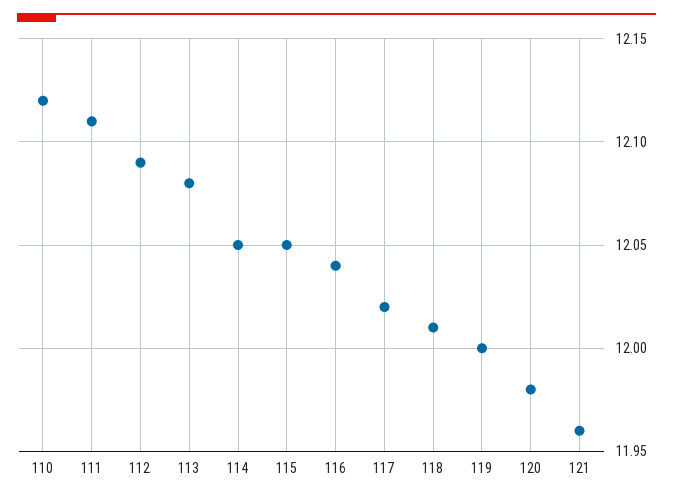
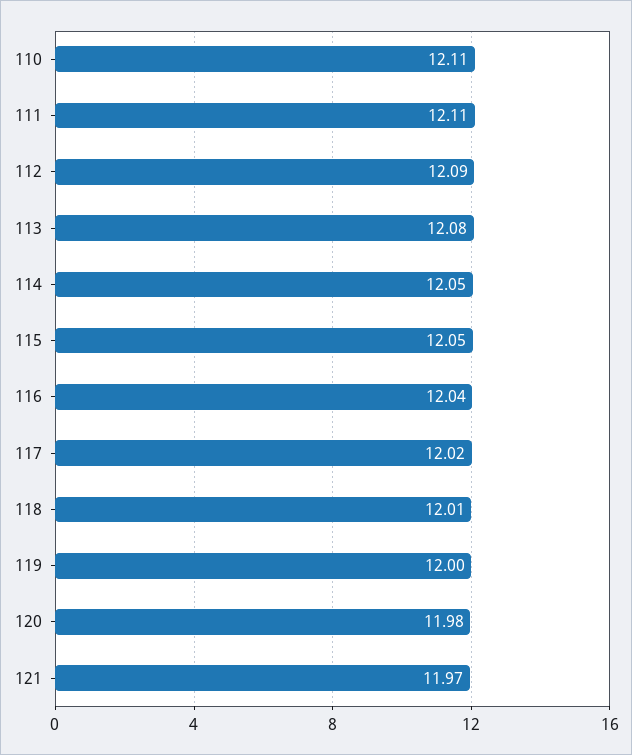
  {
-   "110": 12.12,
+   "110": 12.11,
    "111": 12.11,
    "112": 12.09,
    "113": 12.08,
    "114": 12.05,
    "115": 12.05,
    "116": 12.04,
    "117": 12.02,
    "118": 12.01,
    "119": 12,
    "120": 11.98,
-   "121": 11.96
+   "121": 11.97
  }

